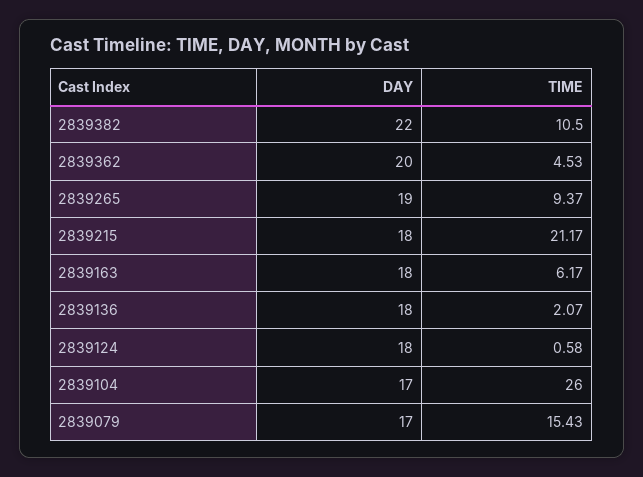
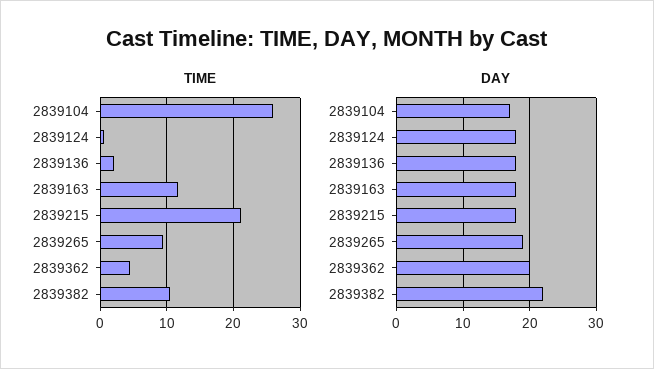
  {
    "DAY": {
      "2839382": 22,
      "2839362": 20,
      "2839265": 19,
      "2839215": 18,
      "2839163": 18,
      "2839136": 18,
      "2839124": 18,
-     "2839104": 17,
+     "2839104": 17
-     "2839079": 17
    },
    "TIME": {
      "2839382": 10.5,
      "2839362": 4.53,
      "2839265": 9.37,
      "2839215": 21.17,
-     "2839163": 6.17,
+     "2839163": 12,
      "2839136": 2.07,
      "2839124": 0.58,
-     "2839104": 26,
+     "2839104": 26
-     "2839079": 15.43
    }
  }

